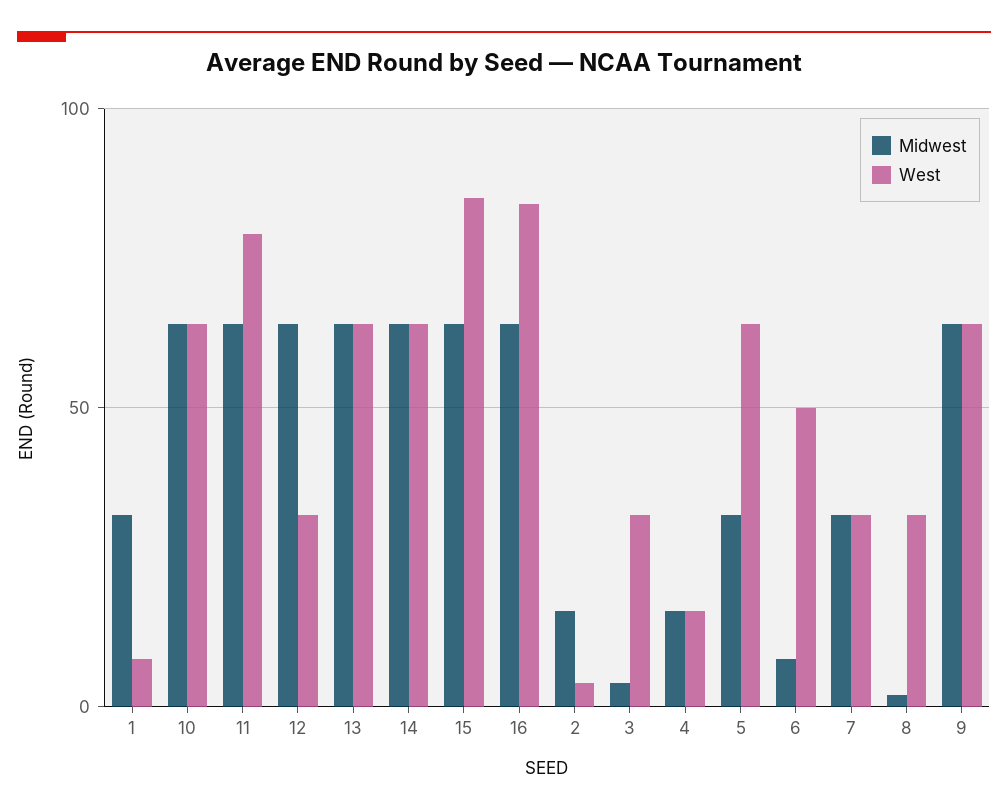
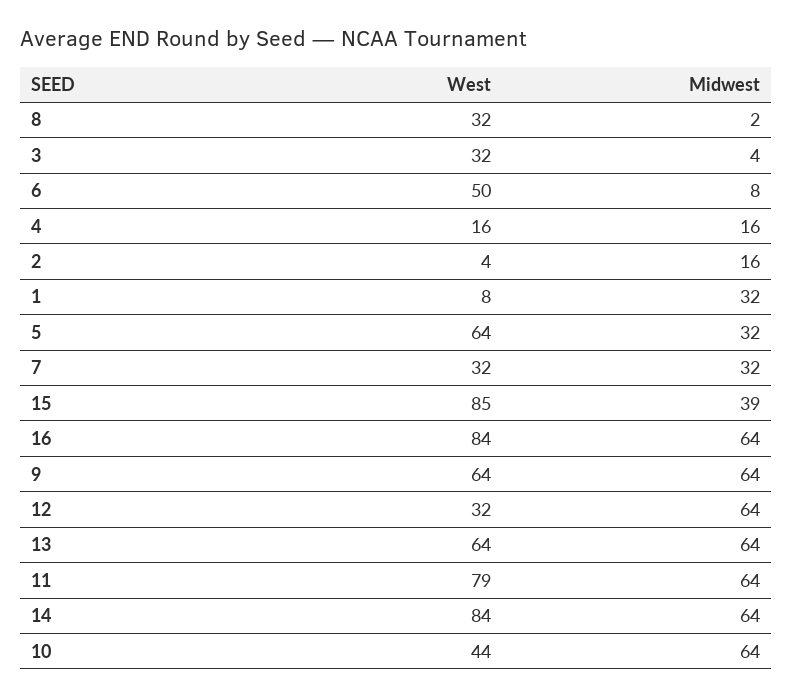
  {
    "Midwest": {
      "1": 32,
      "10": 64,
      "11": 64,
      "12": 64,
      "13": 64,
      "14": 64,
-     "15": 65,
+     "15": 39,
      "16": 64,
      "2": 16,
      "3": 4,
      "4": 16,
      "5": 32,
      "6": 8,
      "7": 32,
      "8": 2,
      "9": 64
    },
    "West": {
      "1": 8,
-     "10": 65,
+     "10": 44,
      "11": 79,
      "12": 32,
      "13": 64,
-     "14": 65,
+     "14": 84,
      "15": 85,
      "16": 84,
      "2": 4,
      "3": 32,
      "4": 16,
      "5": 64,
      "6": 50,
      "7": 32,
      "8": 32,
      "9": 64
    }
  }

